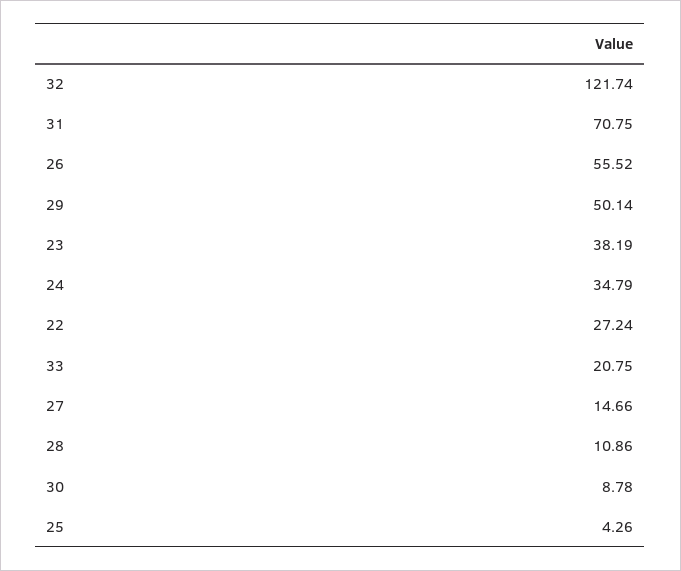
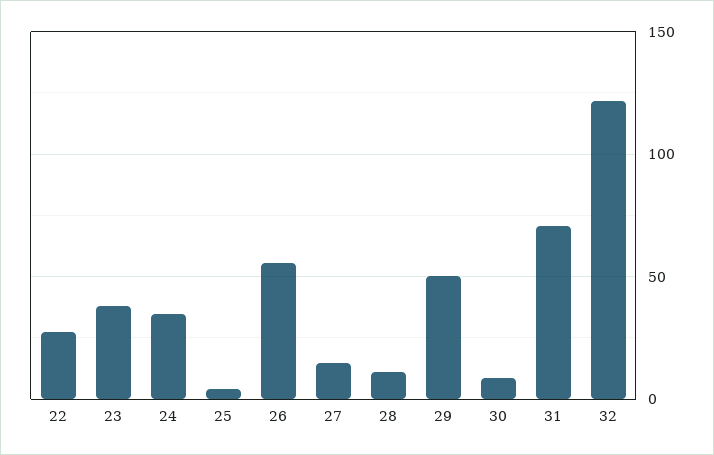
  {
    "32": 121.74,
    "31": 70.75,
    "26": 55.52,
    "29": 50.14,
    "23": 38.19,
    "24": 34.79,
    "22": 27.24,
-   "33": 20.75,
    "27": 14.66,
    "28": 10.86,
    "30": 8.78,
    "25": 4.26
  }

